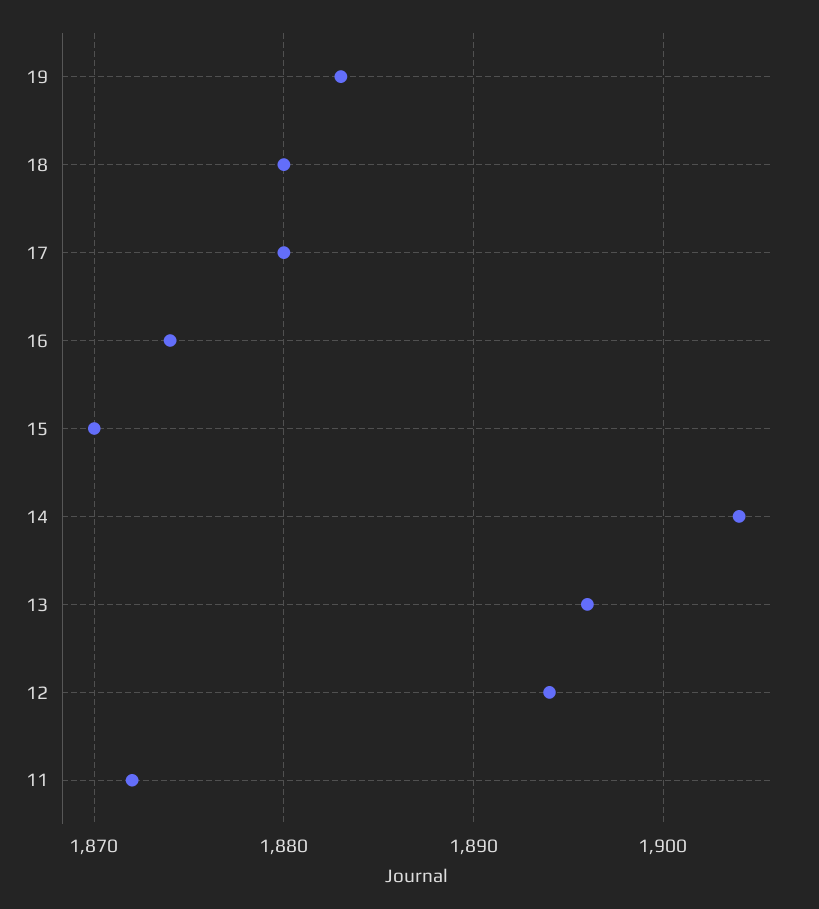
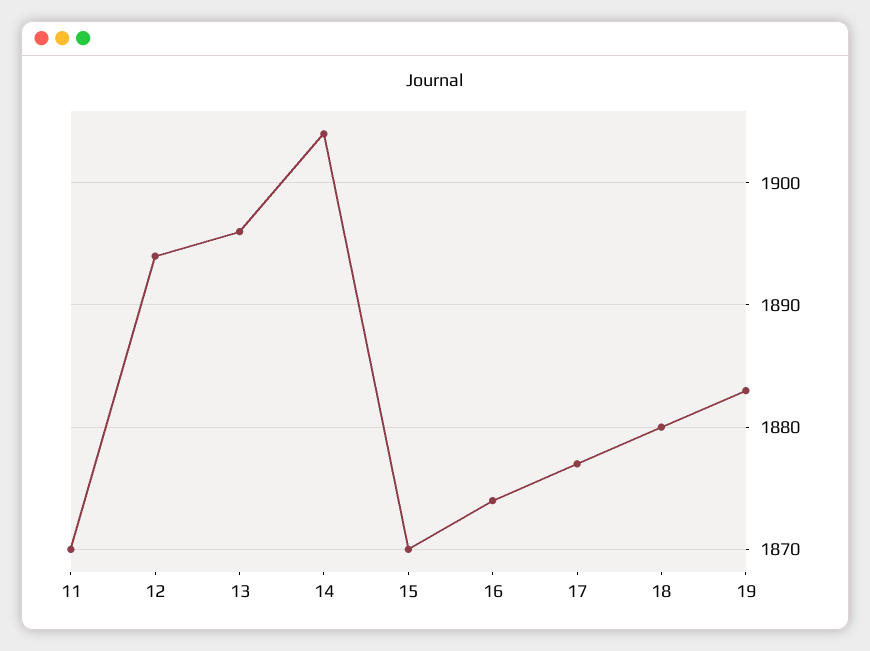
  {
    "19": 1883,
    "18": 1880,
-   "17": 1880,
+   "17": 1877,
    "16": 1874,
    "15": 1870,
    "14": 1904,
    "13": 1896,
    "12": 1894,
-   "11": 1872
+   "11": 1870
  }

